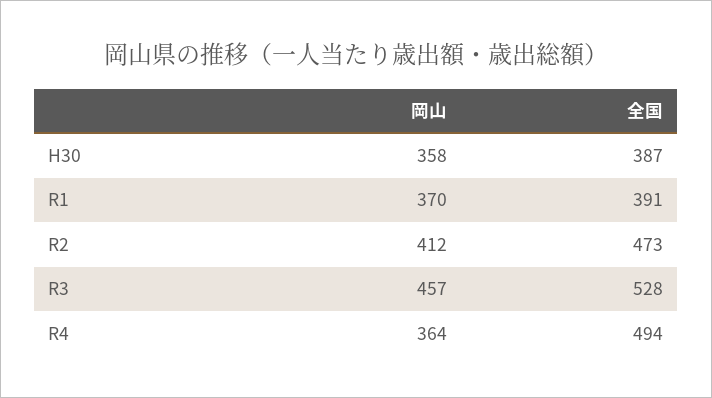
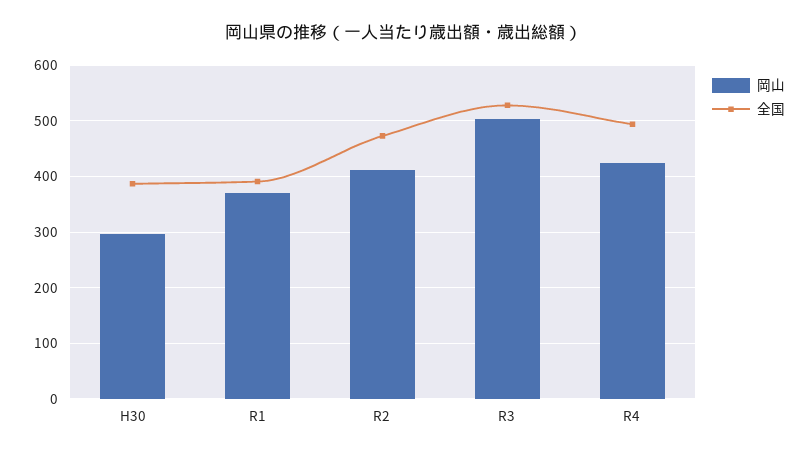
  {
    "岡山": {
-     "H30": 358,
+     "H30": 300,
      "R1": 370,
      "R2": 412,
-     "R3": 457,
+     "R3": 500,
-     "R4": 364
+     "R4": 420
    },
    "全国": {
      "H30": 387,
      "R1": 391,
      "R2": 473,
      "R3": 528,
      "R4": 494
    }
  }

